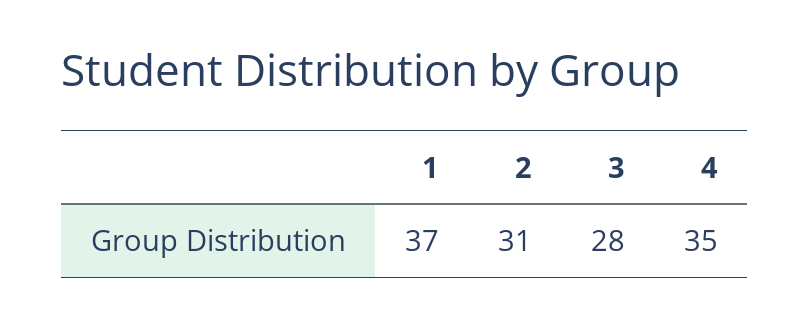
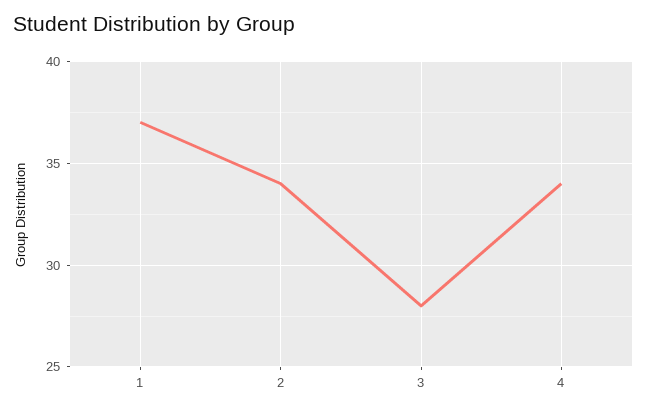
  {
    "1": 37,
-   "2": 31,
+   "2": 34,
    "3": 28,
-   "4": 35
+   "4": 34
  }

